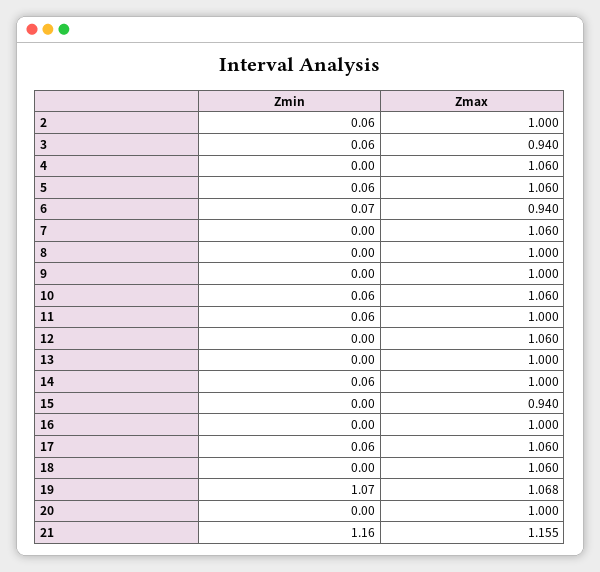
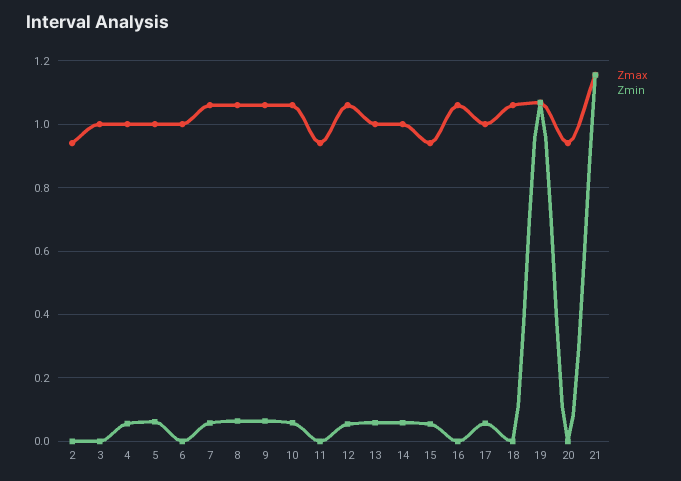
  {
    "Zmin": {
-     "2": 0.06,
+     "2": 0,
-     "3": 0.06,
+     "3": 0,
-     "4": 0,
+     "4": 0.06,
      "5": 0.06,
-     "6": 0.07,
+     "6": 0,
-     "7": 0,
+     "7": 0.06,
-     "8": 0,
+     "8": 0.06,
-     "9": 0,
+     "9": 0.06,
      "10": 0.06,
-     "11": 0.06,
+     "11": 0,
-     "12": 0,
+     "12": 0.06,
-     "13": 0,
+     "13": 0.06,
      "14": 0.06,
-     "15": 0,
+     "15": 0.06,
      "16": 0,
      "17": 0.06,
      "18": 0,
      "19": 1.07,
      "20": 0,
      "21": 1.16
    },
    "Zmax": {
-     "2": 1,
+     "2": 0.94,
-     "3": 0.94,
+     "3": 1,
-     "4": 1.06,
+     "4": 1,
-     "5": 1.06,
+     "5": 1,
-     "6": 0.94,
+     "6": 1,
      "7": 1.06,
-     "8": 1,
+     "8": 1.06,
-     "9": 1,
+     "9": 1.06,
      "10": 1.06,
-     "11": 1,
+     "11": 0.94,
      "12": 1.06,
      "13": 1,
      "14": 1,
      "15": 0.94,
-     "16": 1,
+     "16": 1.06,
-     "17": 1.06,
+     "17": 1,
      "18": 1.06,
      "19": 1.068,
-     "20": 1,
+     "20": 0.94,
      "21": 1.155
    }
  }

